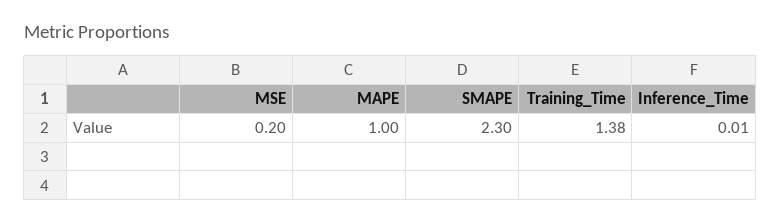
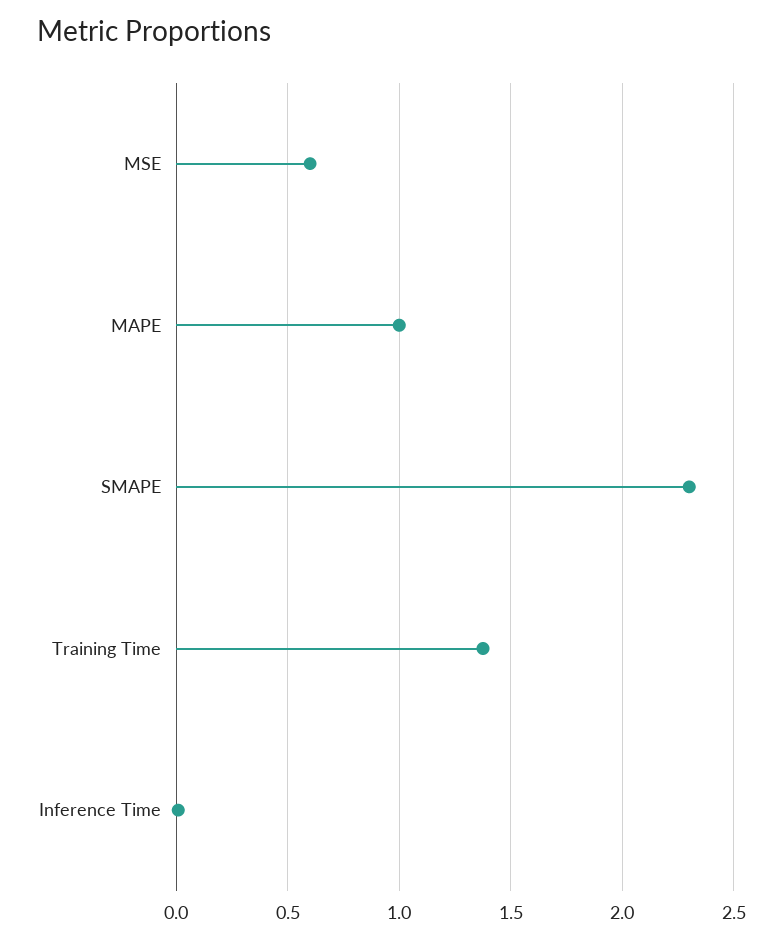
  {
-   "MSE": 0.2,
+   "MSE": 0.6,
    "MAPE": 1,
    "SMAPE": 2.3,
    "Training_Time": 1.38,
    "Inference_Time": 0.01
  }

